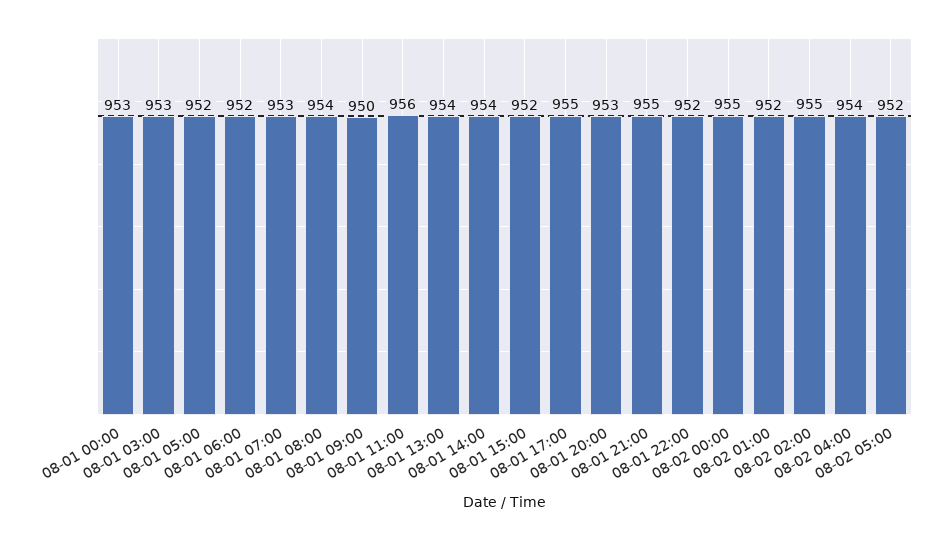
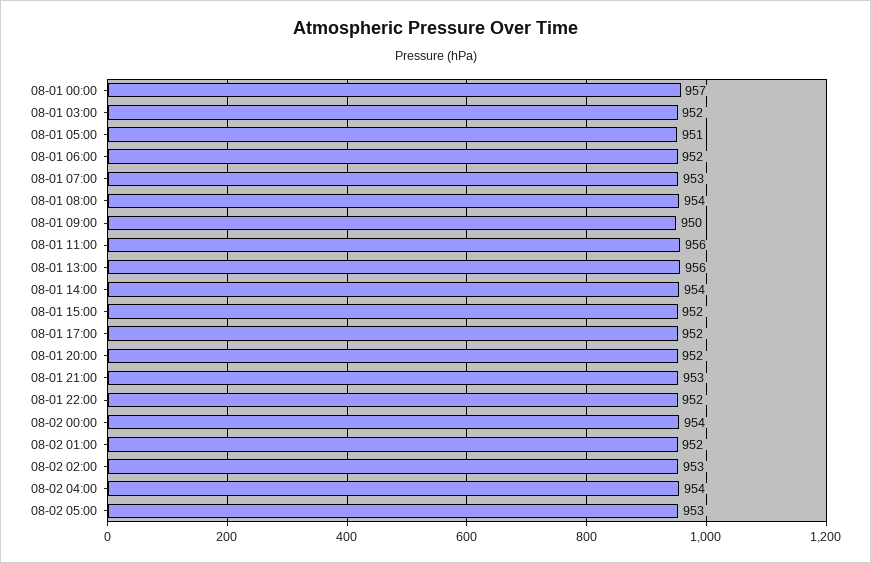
  {
-   "08-01 00:00": 953,
+   "08-01 00:00": 957,
-   "08-01 03:00": 953,
+   "08-01 03:00": 952,
-   "08-01 05:00": 952,
+   "08-01 05:00": 951,
    "08-01 06:00": 952,
    "08-01 07:00": 953,
    "08-01 08:00": 954,
    "08-01 09:00": 950,
    "08-01 11:00": 956,
-   "08-01 13:00": 954,
+   "08-01 13:00": 956,
    "08-01 14:00": 954,
    "08-01 15:00": 952,
-   "08-01 17:00": 955,
+   "08-01 17:00": 952,
-   "08-01 20:00": 953,
+   "08-01 20:00": 952,
-   "08-01 21:00": 955,
+   "08-01 21:00": 953,
    "08-01 22:00": 952,
-   "08-02 00:00": 955,
+   "08-02 00:00": 954,
    "08-02 01:00": 952,
-   "08-02 02:00": 955,
+   "08-02 02:00": 953,
    "08-02 04:00": 954,
-   "08-02 05:00": 952
+   "08-02 05:00": 953
  }

